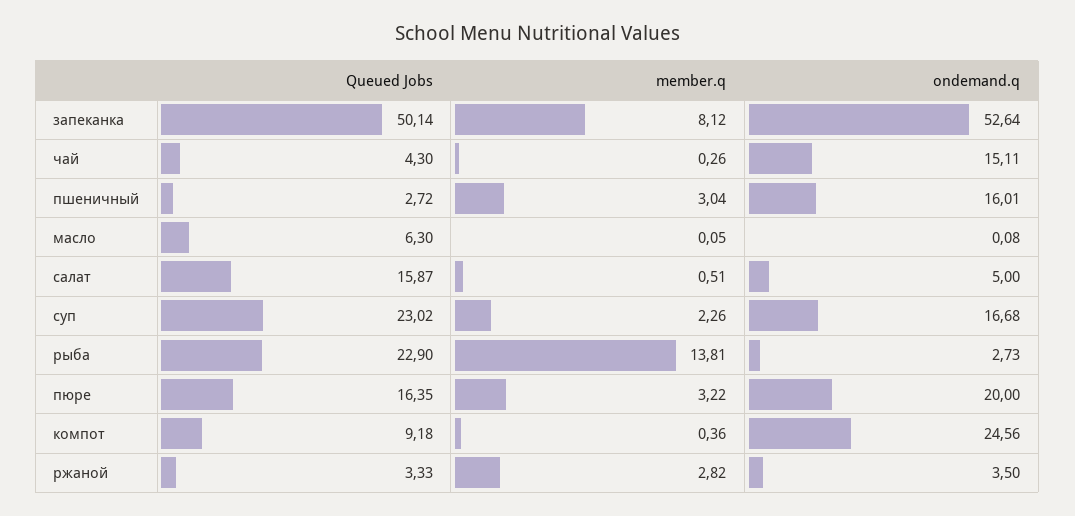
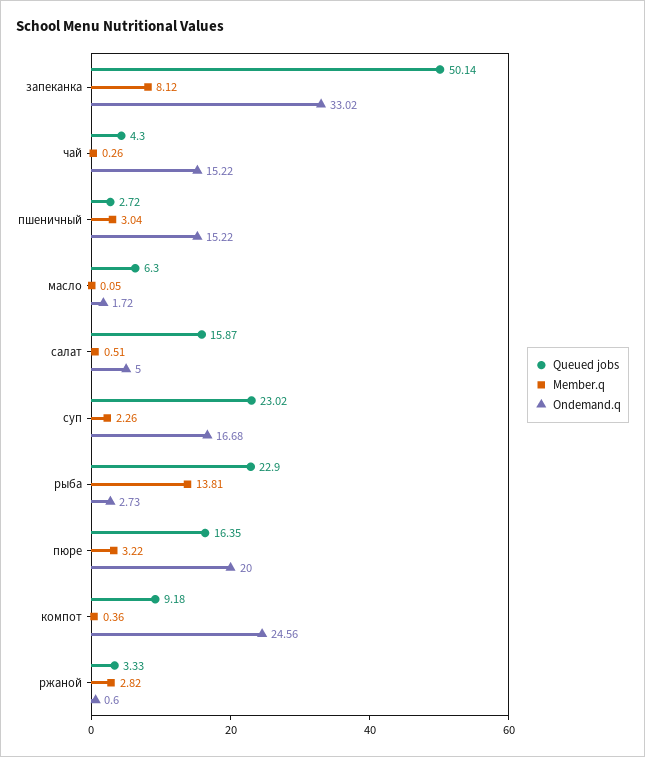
  {
    "Queued Jobs": {
      "запеканка": 50.14,
      "чай": 4.3,
      "пшеничный": 2.72,
      "масло": 6.3,
      "салат": 15.87,
      "суп": 23.02,
      "рыба": 22.9,
      "пюре": 16.35,
      "компот": 9.18,
      "ржаной": 3.33
    },
    "member.q": {
      "запеканка": 8.12,
      "чай": 0.26,
      "пшеничный": 3.04,
      "масло": 0.05,
      "салат": 0.51,
      "суп": 2.26,
      "рыба": 13.81,
      "пюре": 3.22,
      "компот": 0.36,
      "ржаной": 2.82
    },
    "ondemand.q": {
-     "запеканка": 52.64,
+     "запеканка": 33.02,
-     "чай": 15.11,
+     "чай": 15.22,
-     "пшеничный": 16.01,
+     "пшеничный": 15.22,
-     "масло": 0.08,
+     "масло": 1.72,
      "салат": 5,
      "суп": 16.68,
      "рыба": 2.73,
      "пюре": 20,
      "компот": 24.56,
-     "ржаной": 3.5
+     "ржаной": 0.6
    }
  }

